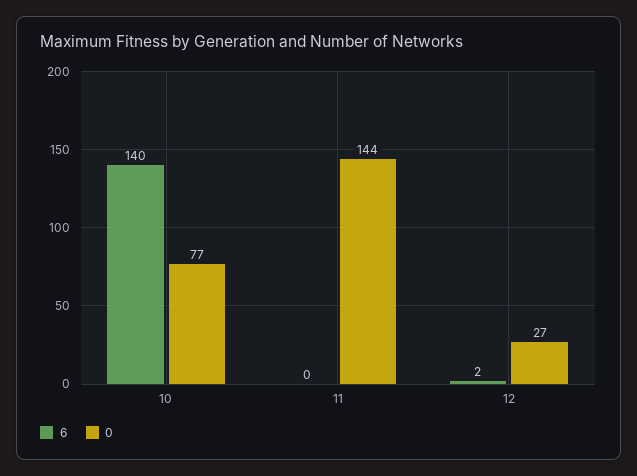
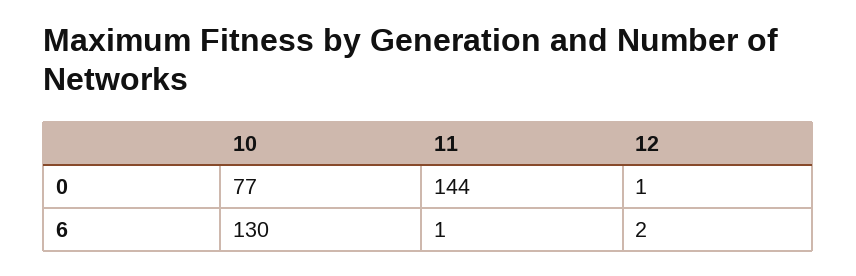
  {
    "6": {
-     "10": 140,
+     "10": 130,
-     "11": 0,
+     "11": 1,
      "12": 2
    },
    "0": {
      "10": 77,
      "11": 144,
-     "12": 27
+     "12": 1
    }
  }

